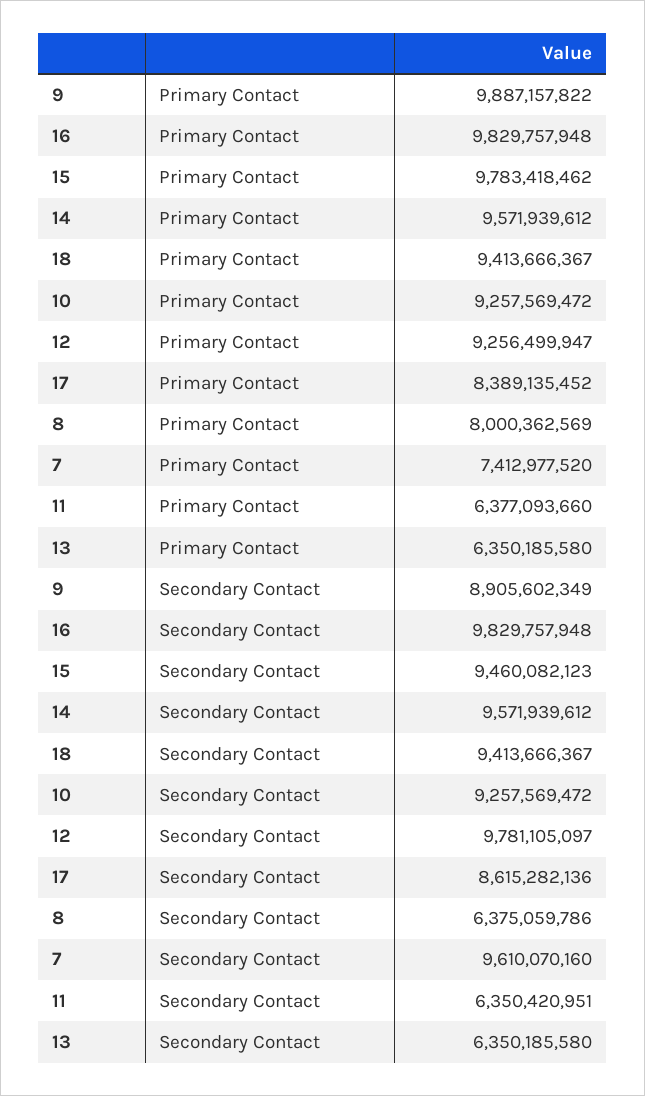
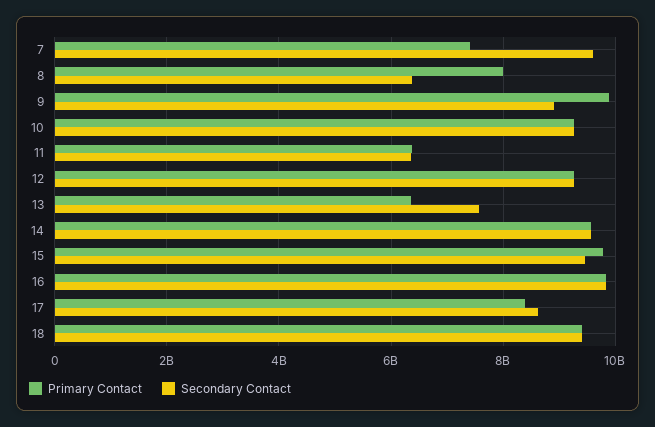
  {
    "Primary Contact": {
      "9": 9887157822,
      "16": 9829757948,
      "15": 9783418462,
      "14": 9571939612,
      "18": 9413666367,
      "10": 9257569472,
      "12": 9256499947,
      "17": 8389135452,
      "8": 8000362569,
      "7": 7412977520,
      "11": 6377093660,
      "13": 6350185580
    },
    "Secondary Contact": {
      "9": 8905602349,
      "16": 9829757948,
      "15": 9460082123,
      "14": 9571939612,
      "18": 9413666367,
      "10": 9257569472,
-     "12": 9781105097,
+     "12": 9200000000,
      "17": 8615282136,
      "8": 6375059786,
      "7": 9610070160,
      "11": 6350420951,
-     "13": 6350185580
+     "13": 7600000000
    }
  }

